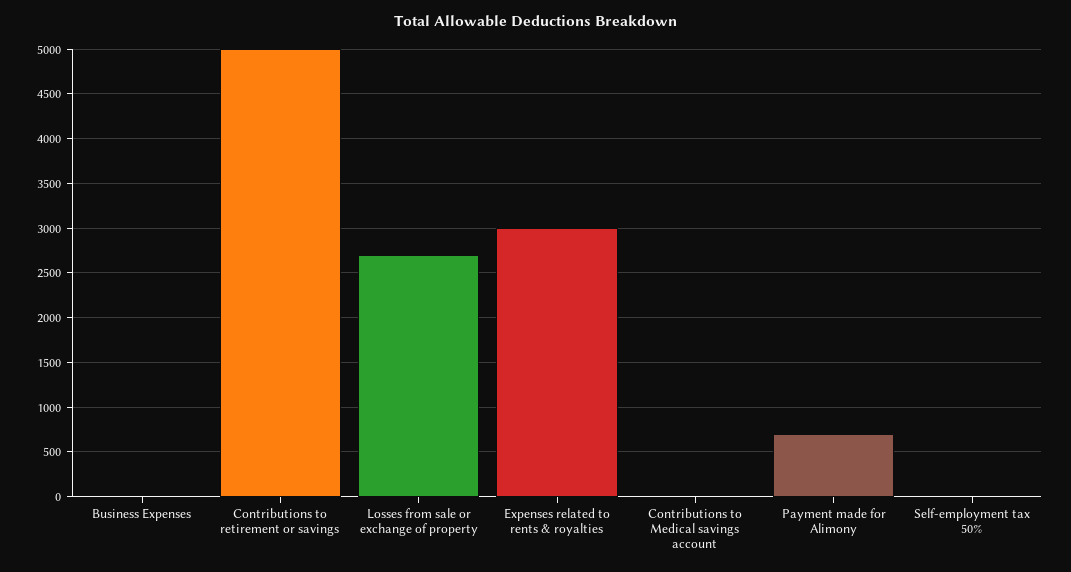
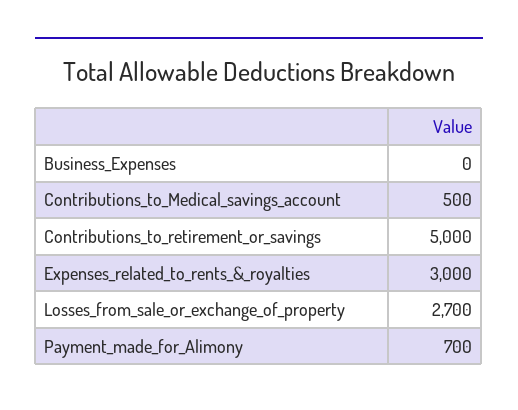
  {
    "Business Expenses": 0,
    "Contributions to retirement or savings": 5000,
    "Losses from sale or exchange of property": 2700,
    "Expenses related to rents & royalties": 3000,
-   "Contributions to Medical savings account": 0,
+   "Contributions to Medical savings account": 500,
-   "Payment made for Alimony": 700,
+   "Payment made for Alimony": 700
-   "Self-employment tax 50%": 0
  }

